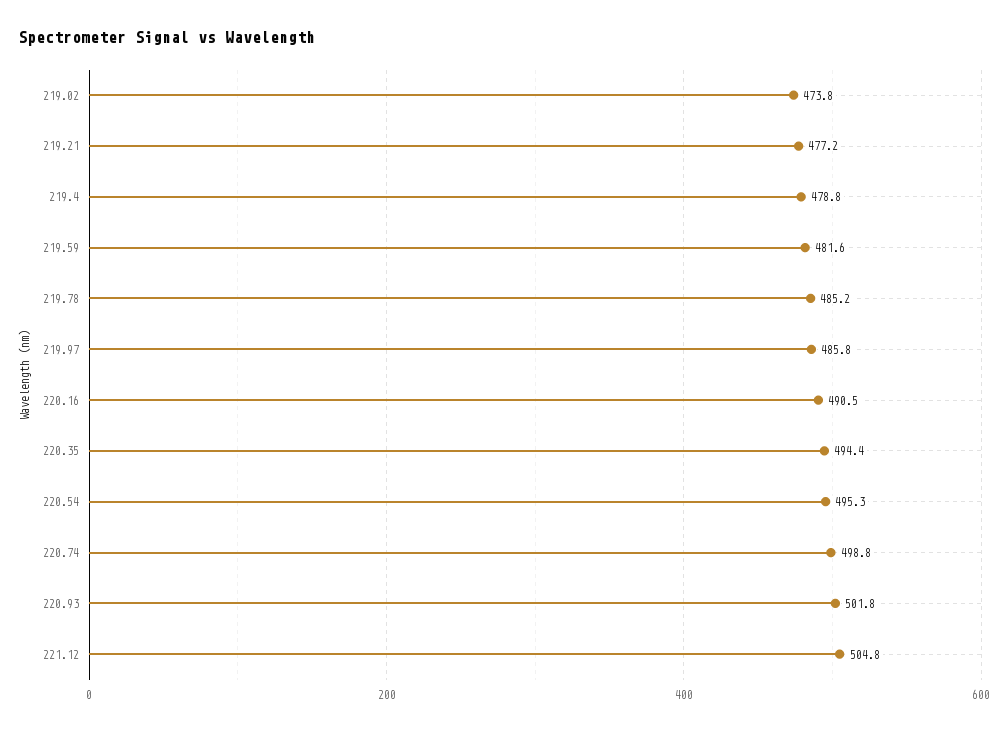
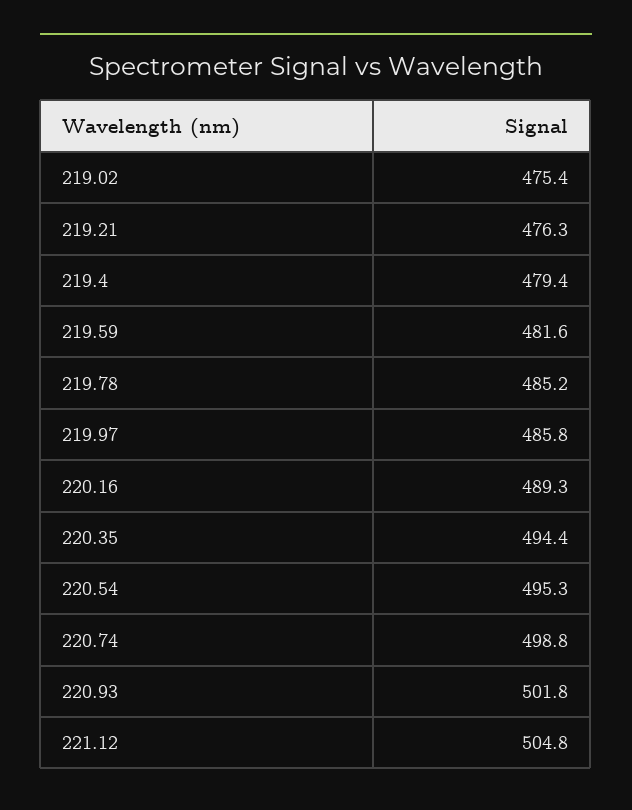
  {
-   "219.02": 473.8,
+   "219.02": 475.4,
-   "219.21": 477.2,
+   "219.21": 476.3,
-   "219.4": 478.8,
+   "219.4": 479.4,
    "219.59": 481.6,
    "219.78": 485.2,
    "219.97": 485.8,
-   "220.16": 490.5,
+   "220.16": 489.3,
    "220.35": 494.4,
    "220.54": 495.3,
    "220.74": 498.8,
    "220.93": 501.8,
    "221.12": 504.8
  }

